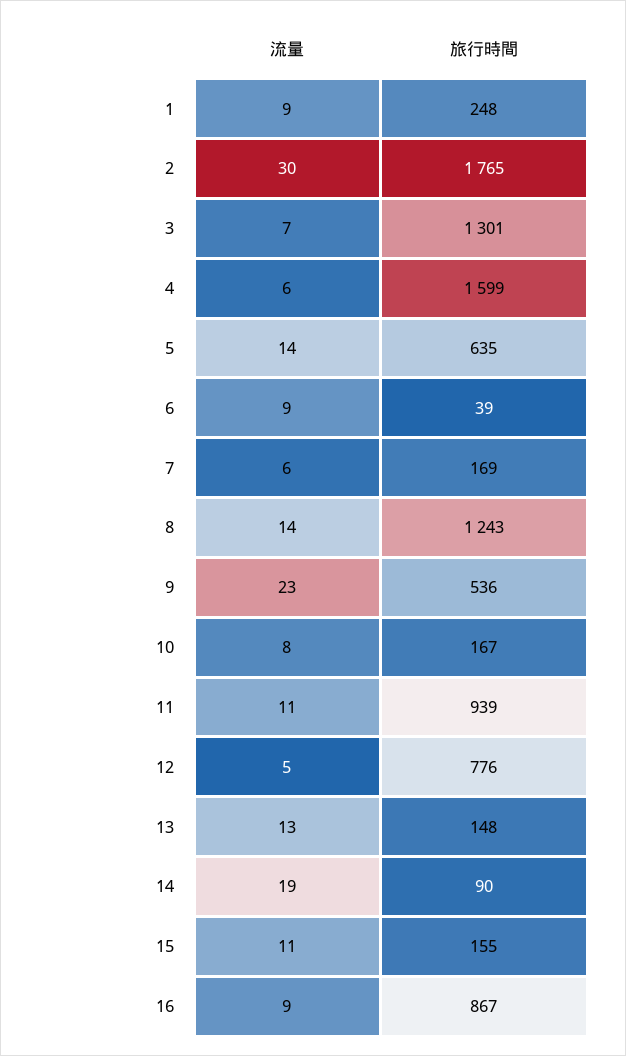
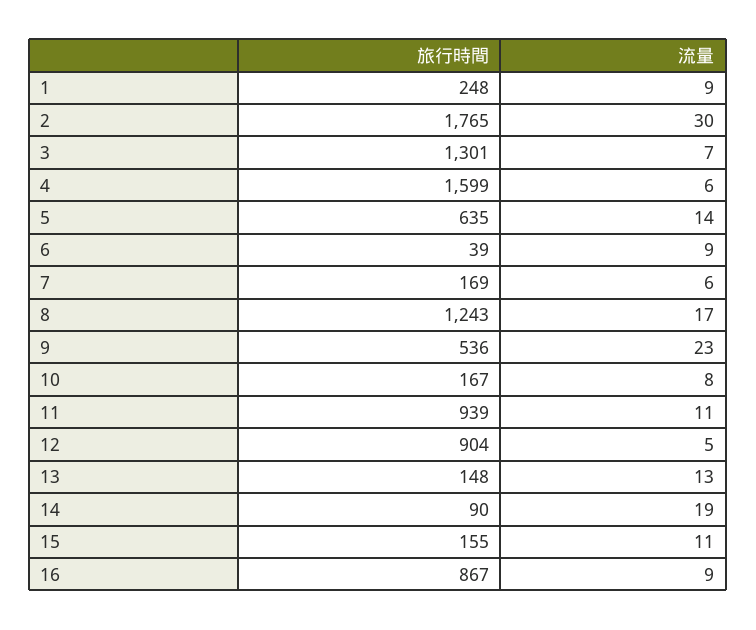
  {
    "流量": {
      "1": 9,
      "2": 30,
      "3": 7,
      "4": 6,
      "5": 14,
      "6": 9,
      "7": 6,
-     "8": 14,
+     "8": 17,
      "9": 23,
      "10": 8,
      "11": 11,
      "12": 5,
      "13": 13,
      "14": 19,
      "15": 11,
      "16": 9
    },
    "旅行時間": {
      "1": 248,
      "2": 1765,
      "3": 1301,
      "4": 1599,
      "5": 635,
      "6": 39,
      "7": 169,
      "8": 1243,
      "9": 536,
      "10": 167,
      "11": 939,
-     "12": 776,
+     "12": 904,
      "13": 148,
      "14": 90,
      "15": 155,
      "16": 867
    }
  }

